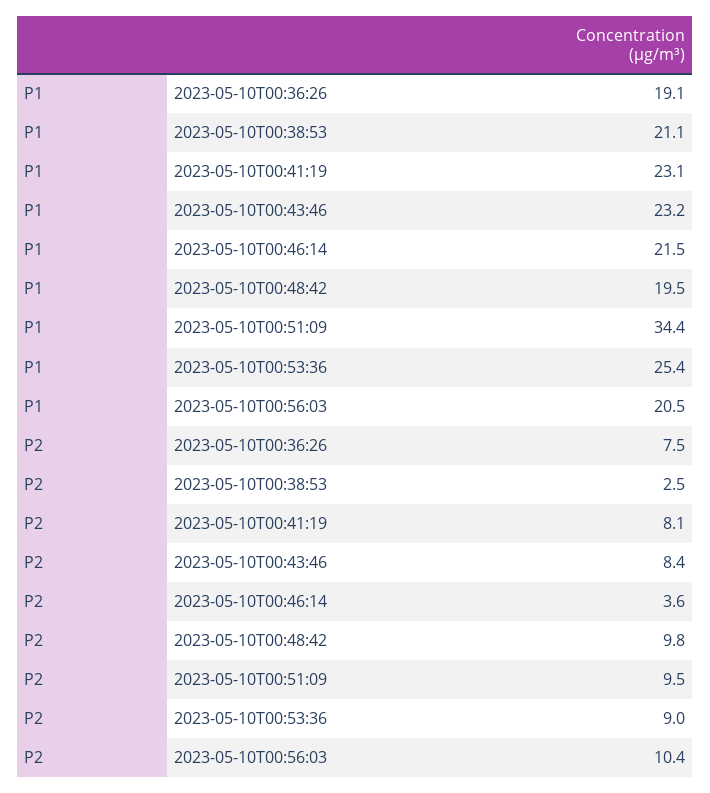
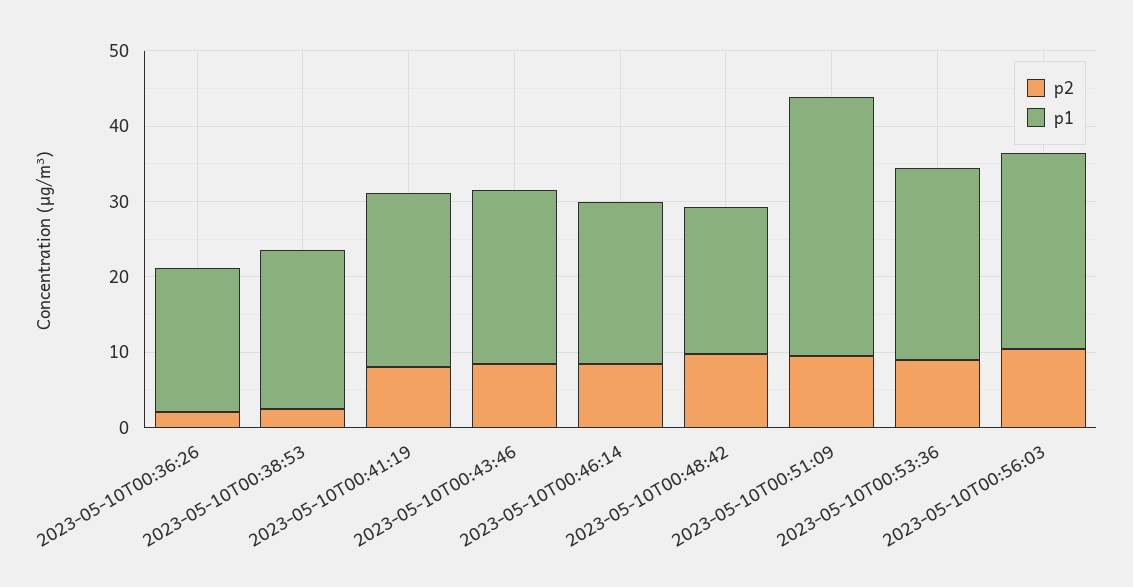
  {
    "P1": {
      "2023-05-10T00:36:26": 19.1,
      "2023-05-10T00:38:53": 21.1,
      "2023-05-10T00:41:19": 23.1,
      "2023-05-10T00:43:46": 23.2,
      "2023-05-10T00:46:14": 21.5,
      "2023-05-10T00:48:42": 19.5,
      "2023-05-10T00:51:09": 34.4,
      "2023-05-10T00:53:36": 25.4,
-     "2023-05-10T00:56:03": 20.5
+     "2023-05-10T00:56:03": 26
    },
    "P2": {
-     "2023-05-10T00:36:26": 7.5,
+     "2023-05-10T00:36:26": 2,
      "2023-05-10T00:38:53": 2.5,
      "2023-05-10T00:41:19": 8.1,
      "2023-05-10T00:43:46": 8.4,
-     "2023-05-10T00:46:14": 3.6,
+     "2023-05-10T00:46:14": 8,
      "2023-05-10T00:48:42": 9.8,
      "2023-05-10T00:51:09": 9.5,
      "2023-05-10T00:53:36": 9,
      "2023-05-10T00:56:03": 10.4
    }
  }

